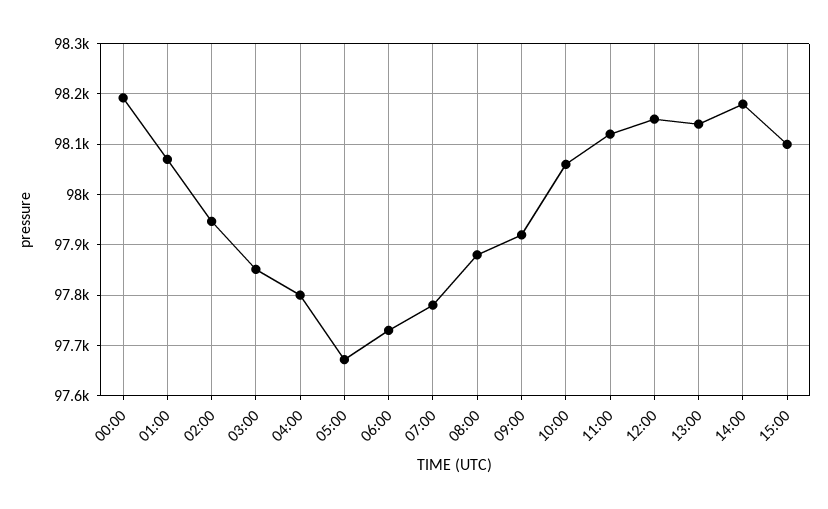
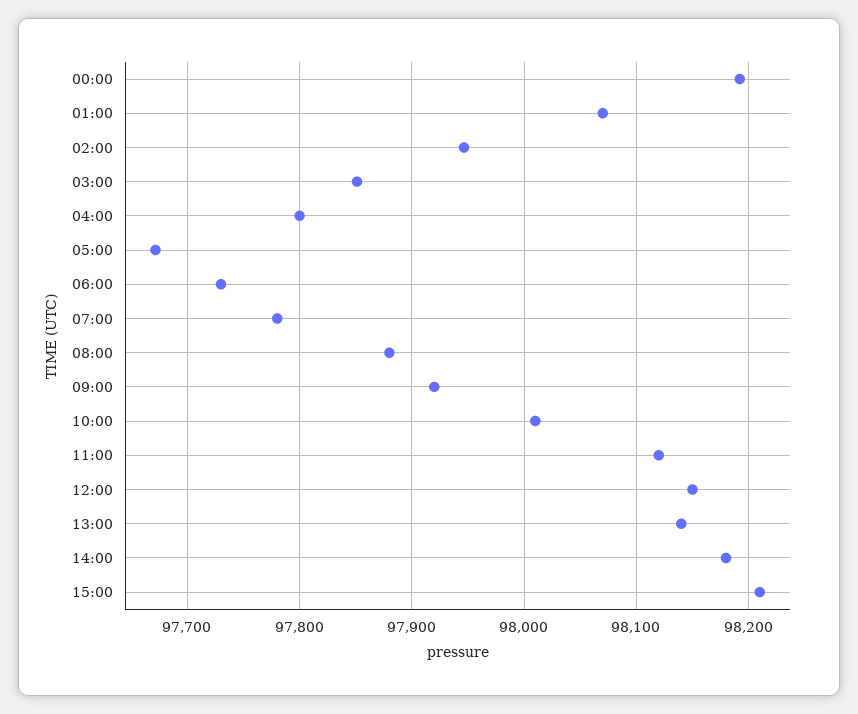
  {
    "00:00": 98190,
    "01:00": 98070,
    "02:00": 97950,
    "03:00": 97850,
    "04:00": 97800,
    "05:00": 97670,
    "06:00": 97730,
    "07:00": 97780,
    "08:00": 97880,
    "09:00": 97920,
-   "10:00": 98060,
+   "10:00": 98010,
    "11:00": 98120,
    "12:00": 98150,
    "13:00": 98140,
    "14:00": 98180,
-   "15:00": 98100
+   "15:00": 98210
  }

